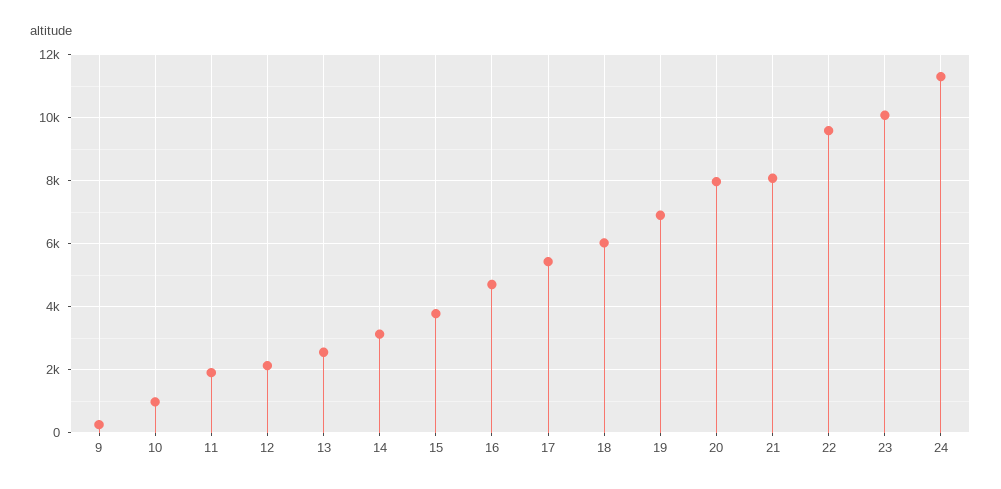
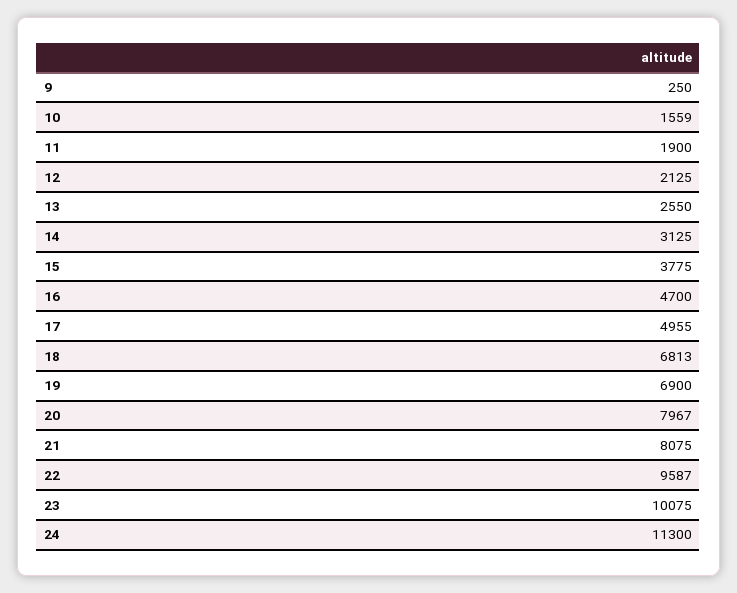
  {
    "9": 250,
-   "10": 1000,
+   "10": 1559,
    "11": 1900,
    "12": 2125,
    "13": 2550,
    "14": 3125,
    "15": 3775,
    "16": 4700,
-   "17": 5400,
+   "17": 4955,
-   "18": 6000,
+   "18": 6813,
    "19": 6900,
    "20": 7967,
    "21": 8075,
    "22": 9587,
    "23": 10075,
    "24": 11300
  }

